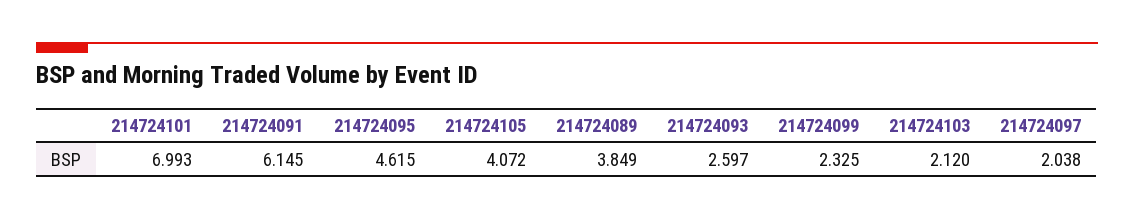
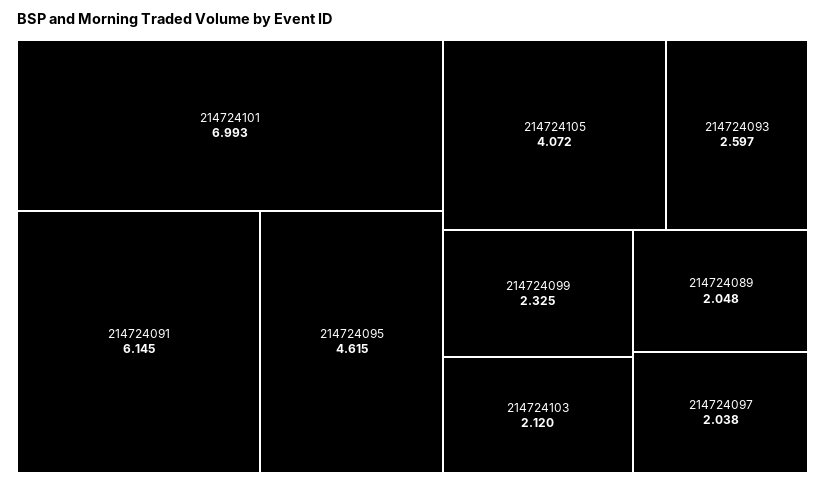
  {
    "214724101": 6.993,
    "214724091": 6.145,
    "214724095": 4.615,
    "214724105": 4.072,
-   "214724089": 3.849,
+   "214724089": 2.048,
    "214724093": 2.597,
    "214724099": 2.325,
    "214724103": 2.12,
    "214724097": 2.038
  }

